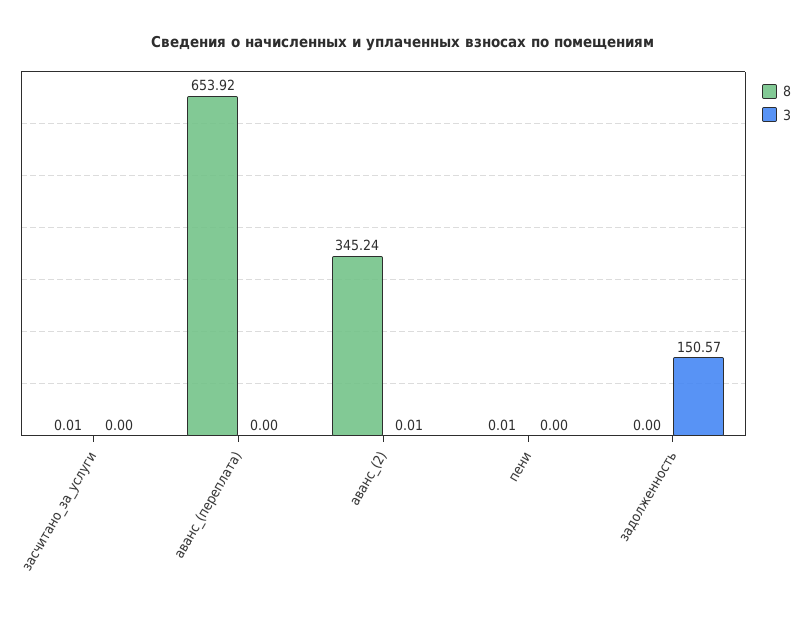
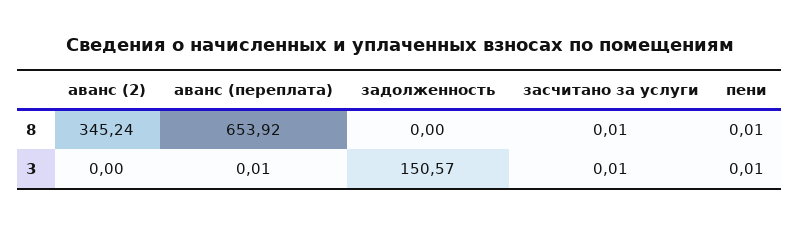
  {
    "8": {
      "засчитано_за_услуги": 0.01,
      "аванс_(переплата)": 653.92,
      "аванс_(2)": 345.24,
      "пени": 0.01,
      "задолженность": 0
    },
    "3": {
-     "засчитано_за_услуги": 0,
+     "засчитано_за_услуги": 0.01,
-     "аванс_(переплата)": 0,
+     "аванс_(переплата)": 0.01,
-     "аванс_(2)": 0.01,
+     "аванс_(2)": 0,
-     "пени": 0,
+     "пени": 0.01,
      "задолженность": 150.57
    }
  }

